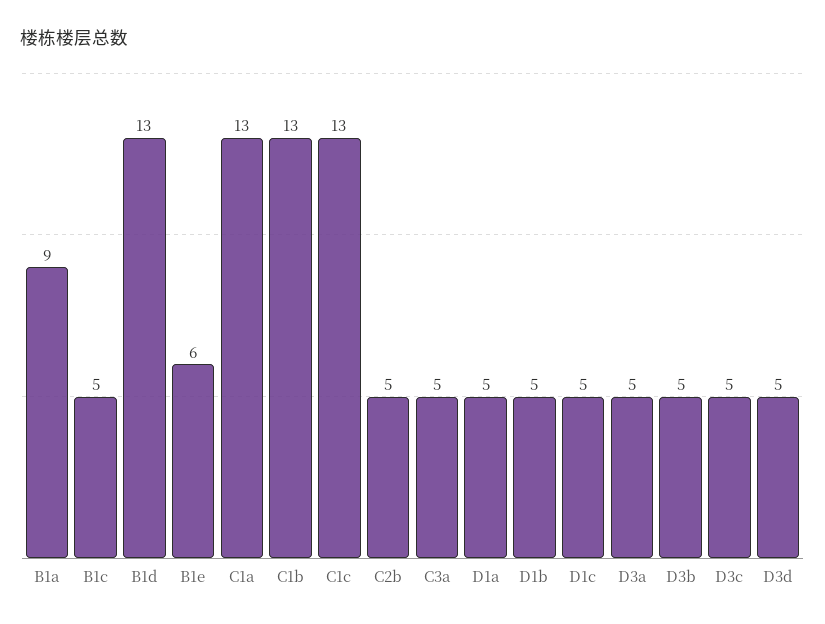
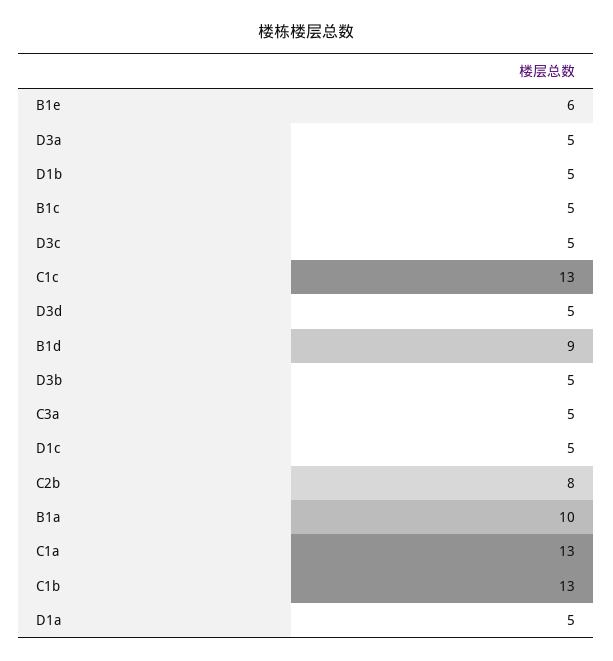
  {
-   "B1a": 9,
+   "B1a": 10,
    "B1c": 5,
-   "B1d": 13,
+   "B1d": 9,
    "B1e": 6,
    "C1a": 13,
    "C1b": 13,
    "C1c": 13,
-   "C2b": 5,
+   "C2b": 8,
    "C3a": 5,
    "D1a": 5,
    "D1b": 5,
    "D1c": 5,
    "D3a": 5,
    "D3b": 5,
    "D3c": 5,
    "D3d": 5
  }

